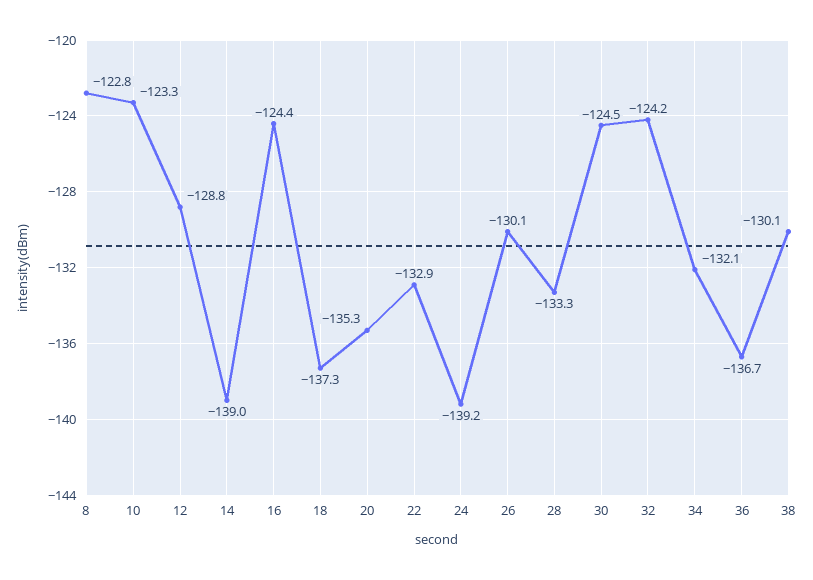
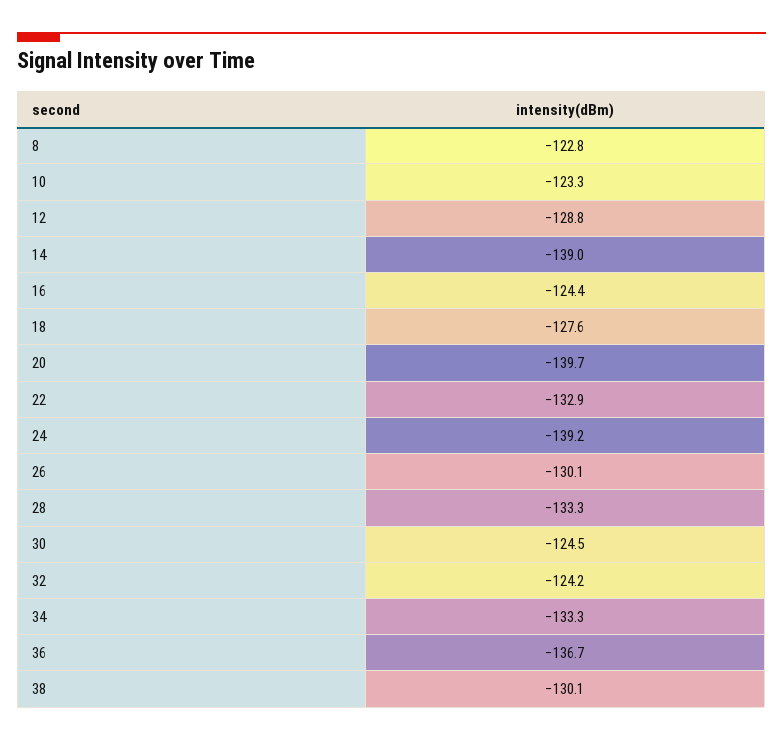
  {
    "8": -122.8,
    "10": -123.3,
    "12": -128.8,
    "14": -139,
    "16": -124.4,
-   "18": -137.3,
+   "18": -127.6,
-   "20": -135.3,
+   "20": -139.7,
    "22": -132.9,
    "24": -139.2,
    "26": -130.1,
    "28": -133.3,
    "30": -124.5,
    "32": -124.2,
-   "34": -132.1,
+   "34": -133.3,
    "36": -136.7,
    "38": -130.1
  }

